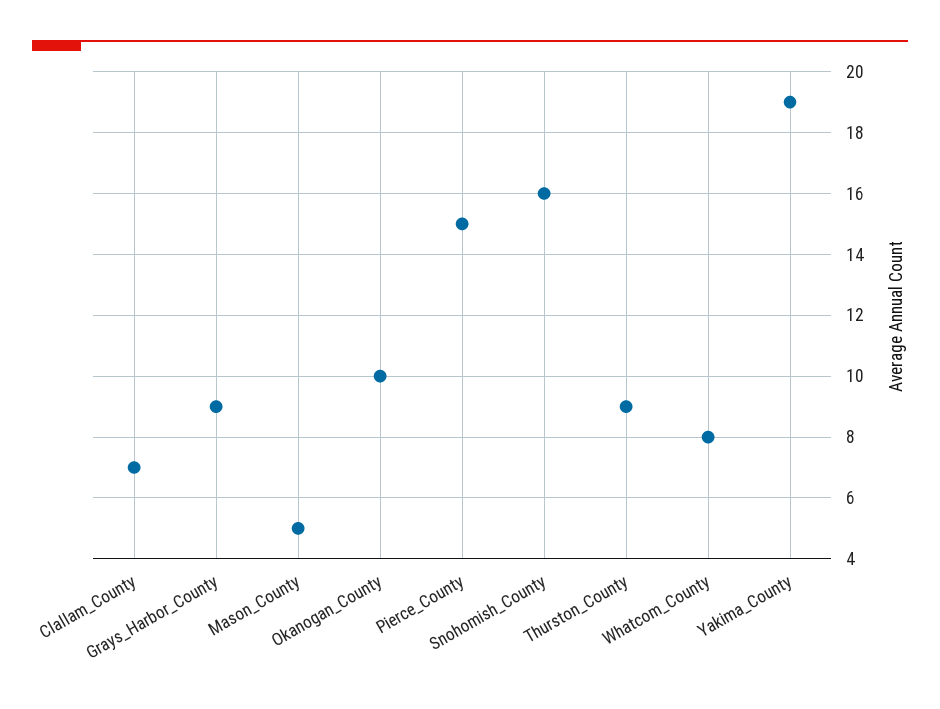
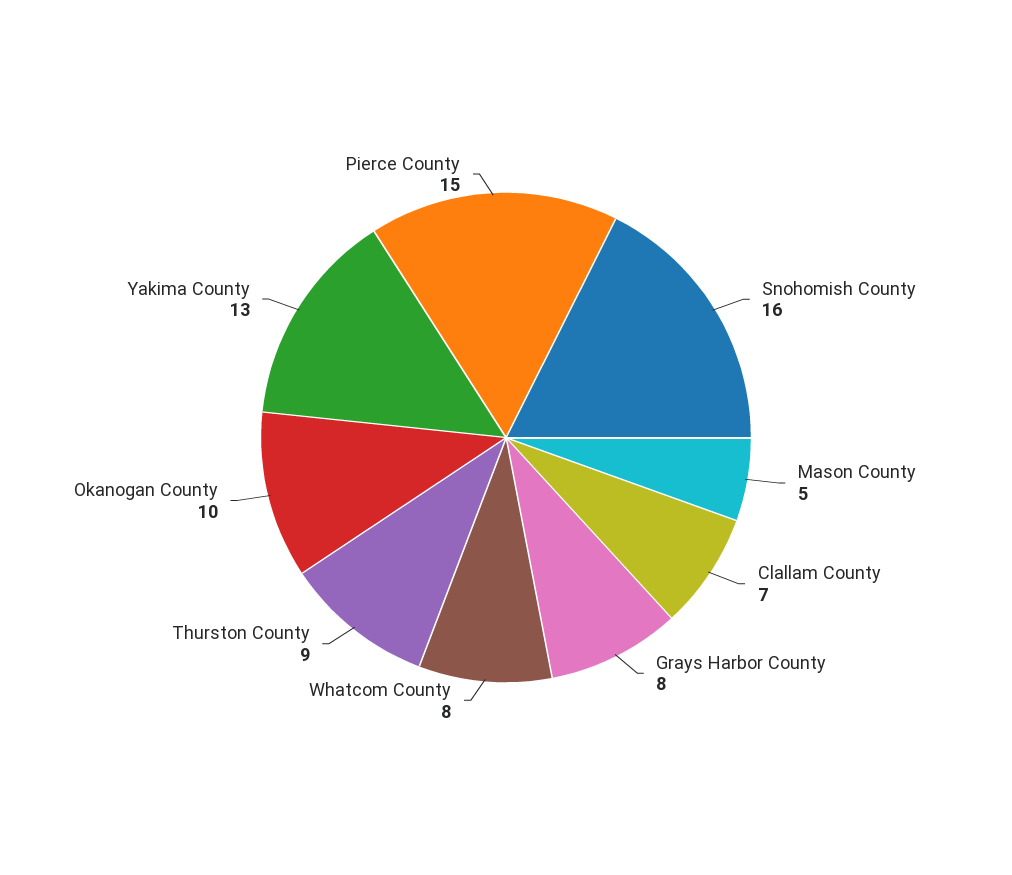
  {
    "Clallam_County": 7,
-   "Grays_Harbor_County": 9,
+   "Grays_Harbor_County": 8,
    "Mason_County": 5,
    "Okanogan_County": 10,
    "Pierce_County": 15,
    "Snohomish_County": 16,
    "Thurston_County": 9,
    "Whatcom_County": 8,
-   "Yakima_County": 19
+   "Yakima_County": 13
  }

